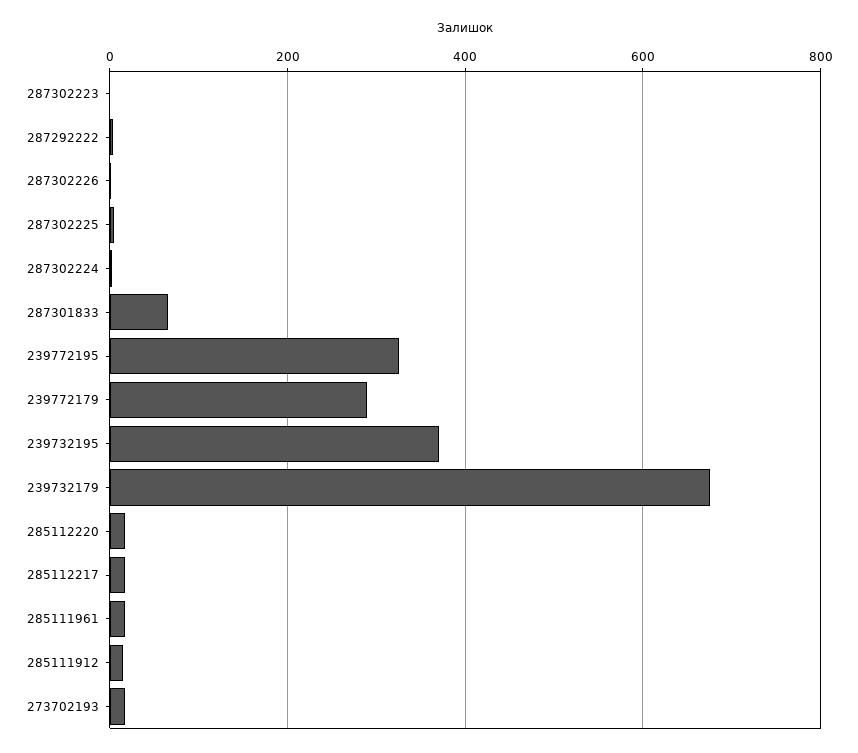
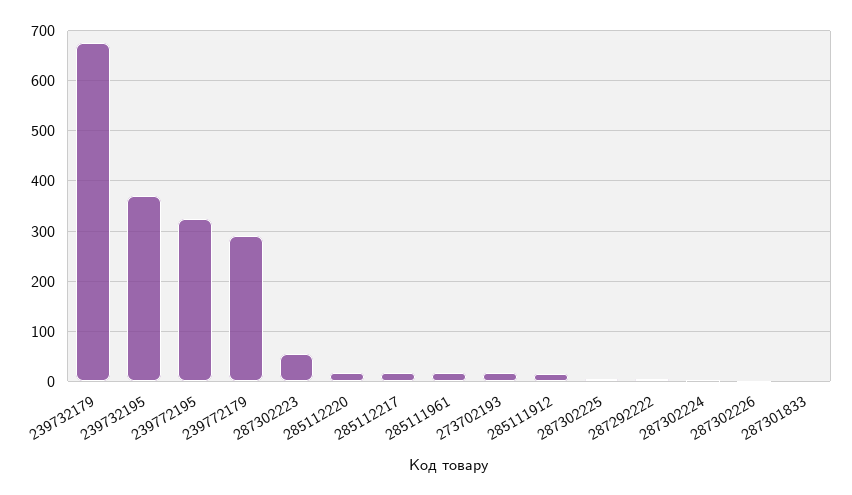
  {
-   "287302223": 0,
+   "287302223": 60,
    "287292222": 0,
    "287302226": 0,
    "287302225": 0,
    "287302224": 0,
-   "287301833": 60,
+   "287301833": 0,
    "239772195": 320,
    "239772179": 300,
    "239732195": 380,
    "239732179": 680,
    "285112220": 20,
    "285112217": 20,
    "285111961": 20,
    "285111912": 20,
    "273702193": 20
  }

